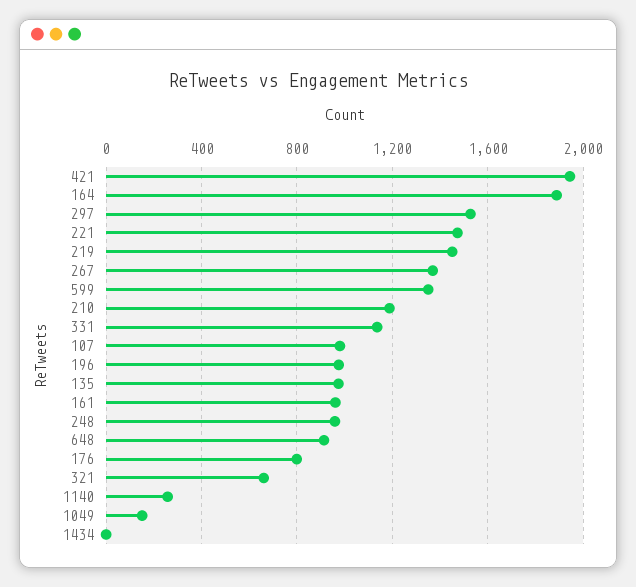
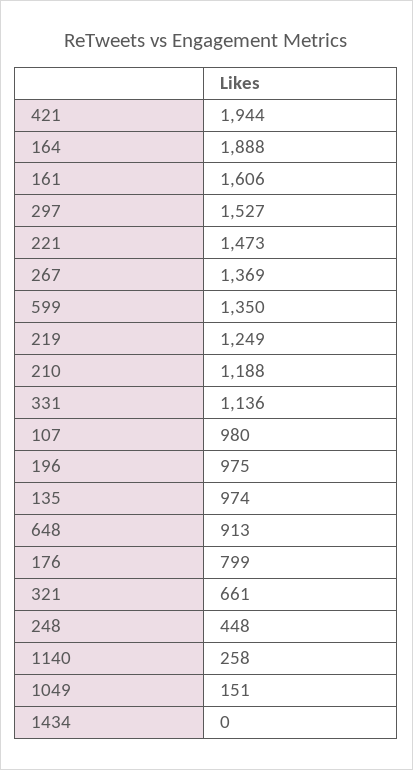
  {
    "421": 1944,
    "164": 1888,
    "297": 1527,
    "221": 1473,
-   "219": 1450,
+   "219": 1249,
    "267": 1369,
    "599": 1350,
    "210": 1188,
    "331": 1136,
    "107": 980,
    "196": 975,
    "135": 974,
-   "161": 950,
+   "161": 1606,
-   "248": 950,
+   "248": 448,
    "648": 913,
    "176": 799,
    "321": 661,
    "1140": 258,
    "1049": 151,
    "1434": 0
  }

